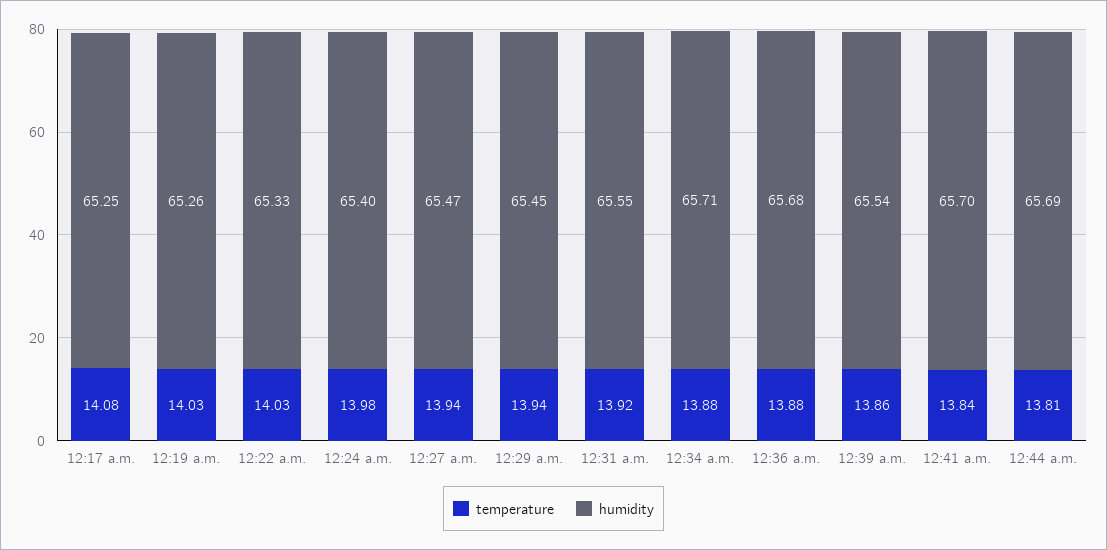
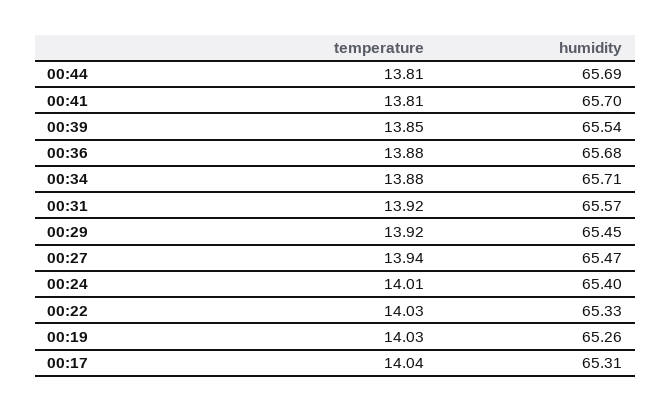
  {
    "temperature": {
-     "12:17 a.m.": 14.08,
+     "12:17 a.m.": 14.04,
      "12:19 a.m.": 14.03,
      "12:22 a.m.": 14.03,
-     "12:24 a.m.": 13.98,
+     "12:24 a.m.": 14.01,
      "12:27 a.m.": 13.94,
-     "12:29 a.m.": 13.94,
+     "12:29 a.m.": 13.92,
      "12:31 a.m.": 13.92,
      "12:34 a.m.": 13.88,
      "12:36 a.m.": 13.88,
-     "12:39 a.m.": 13.86,
+     "12:39 a.m.": 13.85,
-     "12:41 a.m.": 13.84,
+     "12:41 a.m.": 13.81,
      "12:44 a.m.": 13.81
    },
    "humidity": {
-     "12:17 a.m.": 65.25,
+     "12:17 a.m.": 65.31,
      "12:19 a.m.": 65.26,
      "12:22 a.m.": 65.33,
      "12:24 a.m.": 65.4,
      "12:27 a.m.": 65.47,
      "12:29 a.m.": 65.45,
-     "12:31 a.m.": 65.55,
+     "12:31 a.m.": 65.57,
      "12:34 a.m.": 65.71,
      "12:36 a.m.": 65.68,
      "12:39 a.m.": 65.54,
      "12:41 a.m.": 65.7,
      "12:44 a.m.": 65.69
    }
  }

